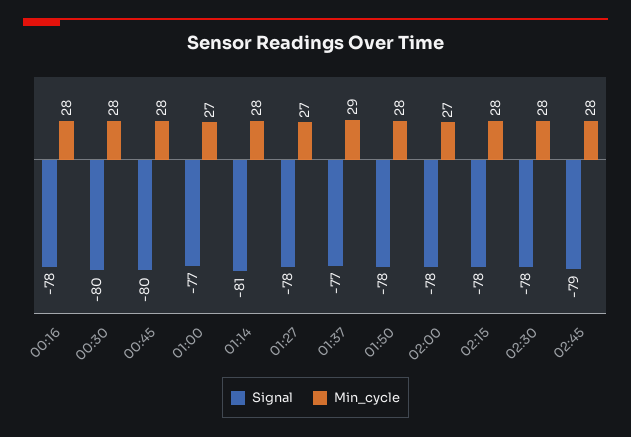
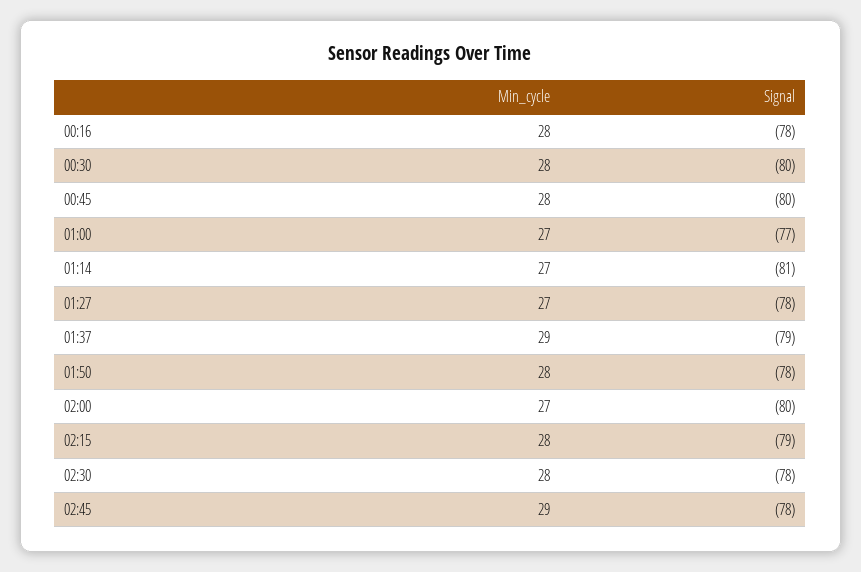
  {
    "Signal": {
      "00:16": -78,
      "00:30": -80,
      "00:45": -80,
      "01:00": -77,
      "01:14": -81,
      "01:27": -78,
-     "01:37": -77,
+     "01:37": -79,
      "01:50": -78,
-     "02:00": -78,
+     "02:00": -80,
-     "02:15": -78,
+     "02:15": -79,
      "02:30": -78,
-     "02:45": -79
+     "02:45": -78
    },
    "Min_cycle": {
      "00:16": 28,
      "00:30": 28,
      "00:45": 28,
      "01:00": 27,
-     "01:14": 28,
+     "01:14": 27,
      "01:27": 27,
      "01:37": 29,
      "01:50": 28,
      "02:00": 27,
      "02:15": 28,
      "02:30": 28,
-     "02:45": 28
+     "02:45": 29
    }
  }

